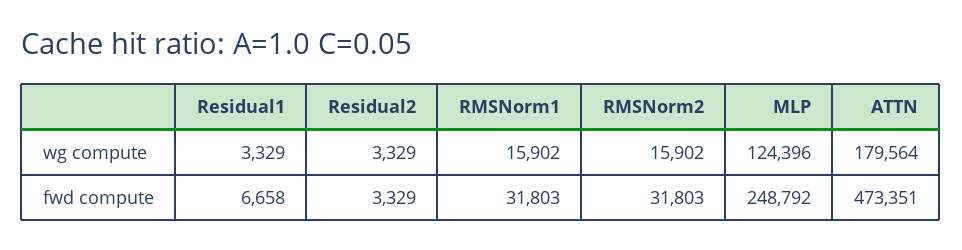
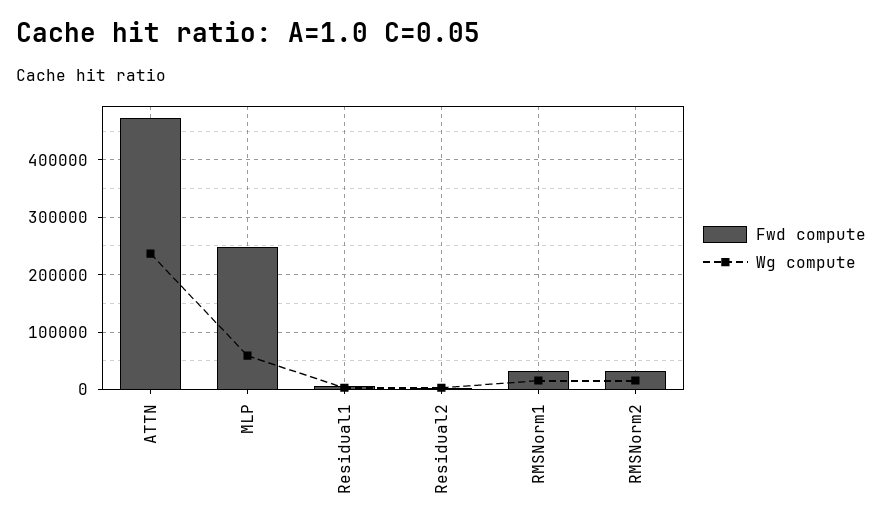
  {
    "wg compute": {
      "Residual1": 3329,
      "Residual2": 3329,
      "RMSNorm1": 15902,
      "RMSNorm2": 15902,
-     "MLP": 124396,
+     "MLP": 60000,
-     "ATTN": 179564
+     "ATTN": 240000
    },
    "fwd compute": {
      "Residual1": 6658,
      "Residual2": 3329,
      "RMSNorm1": 31803,
      "RMSNorm2": 31803,
      "MLP": 248792,
      "ATTN": 473351
    }
  }

